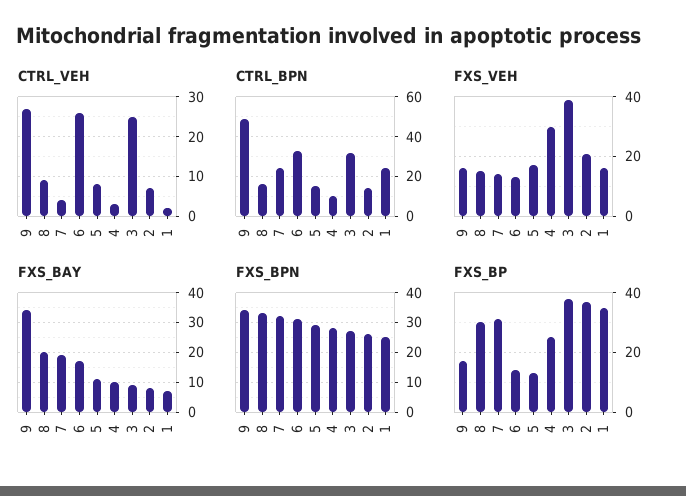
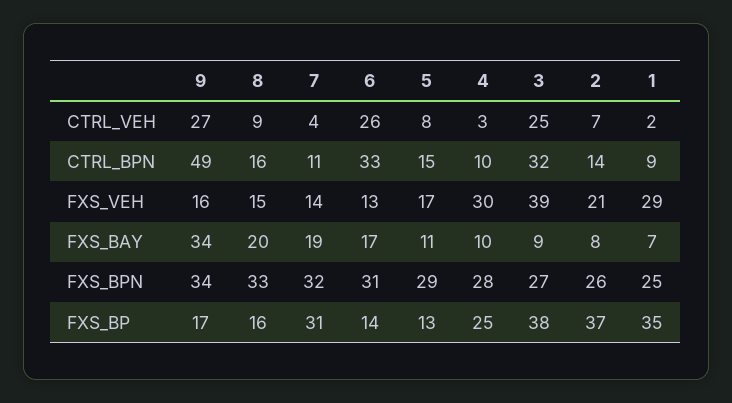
  {
    "CTRL_VEH": {
      "9": 27,
      "8": 9,
      "7": 4,
      "6": 26,
      "5": 8,
      "4": 3,
      "3": 25,
      "2": 7,
      "1": 2
    },
    "CTRL_BPN": {
      "9": 49,
      "8": 16,
-     "7": 25,
+     "7": 11,
      "6": 33,
      "5": 15,
      "4": 10,
      "3": 32,
      "2": 14,
-     "1": 25
+     "1": 9
    },
    "FXS_VEH": {
      "9": 16,
      "8": 15,
      "7": 14,
      "6": 13,
      "5": 17,
      "4": 30,
      "3": 39,
      "2": 21,
-     "1": 15
+     "1": 29
    },
    "FXS_BAY": {
      "9": 34,
      "8": 20,
      "7": 19,
      "6": 17,
      "5": 11,
      "4": 10,
      "3": 9,
      "2": 8,
      "1": 7
    },
    "FXS_BPN": {
      "9": 34,
      "8": 33,
      "7": 32,
      "6": 31,
      "5": 29,
      "4": 28,
      "3": 27,
      "2": 26,
      "1": 25
    },
    "FXS_BP": {
      "9": 17,
-     "8": 30,
+     "8": 16,
      "7": 31,
      "6": 14,
      "5": 13,
      "4": 25,
      "3": 38,
      "2": 37,
      "1": 35
    }
  }

